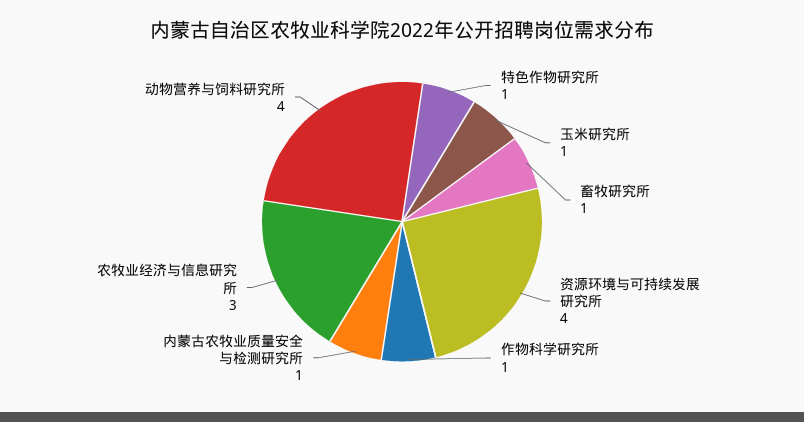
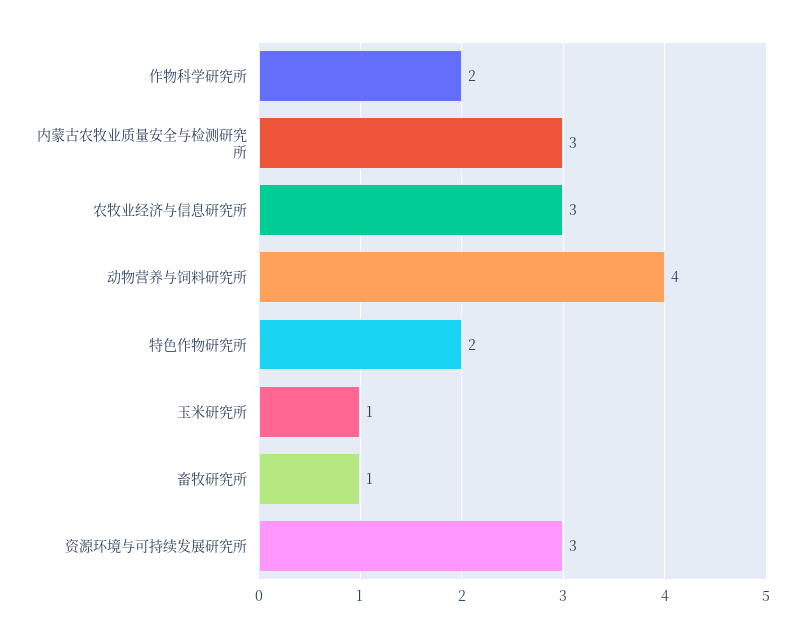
  {
-   "特色作物研究所": 1,
+   "特色作物研究所": 2,
    "玉米研究所": 1,
    "畜牧研究所": 1,
-   "资源环境与可持续发展研究所": 4,
+   "资源环境与可持续发展研究所": 3,
-   "作物科学研究所": 1,
+   "作物科学研究所": 2,
-   "内蒙古农牧业质量安全与检测研究所": 1,
+   "内蒙古农牧业质量安全与检测研究所": 3,
    "农牧业经济与信息研究所": 3,
    "动物营养与饲料研究所": 4
  }

